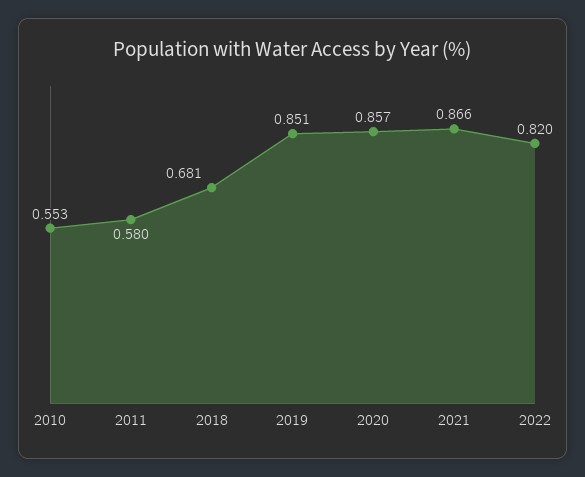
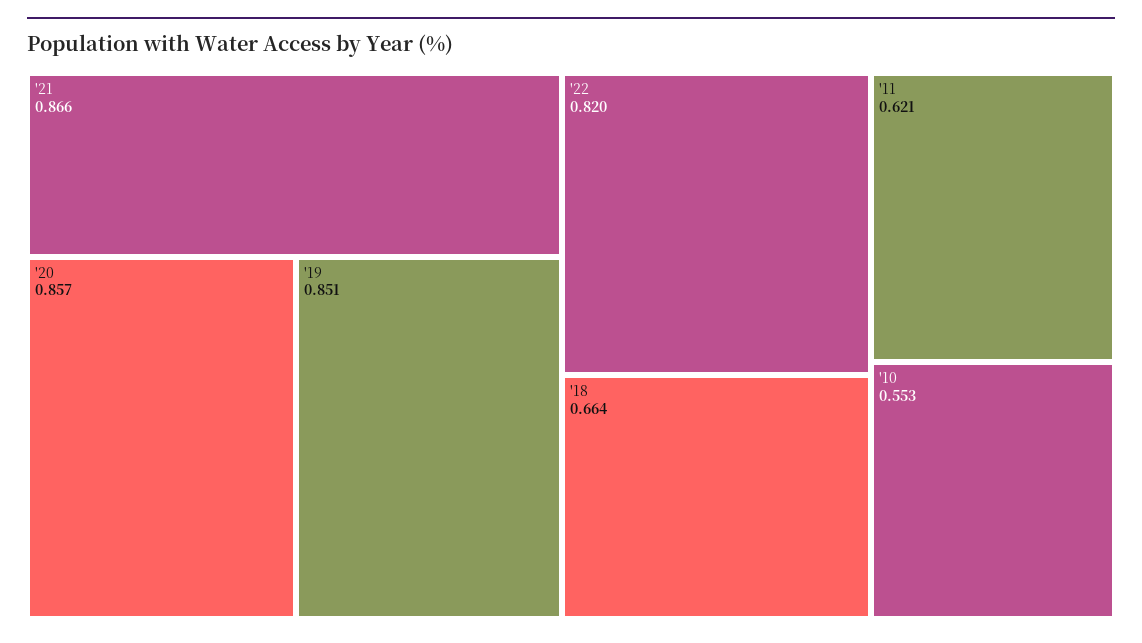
  {
    "2010": 0.553,
-   "2011": 0.58,
+   "2011": 0.621,
-   "2018": 0.681,
+   "2018": 0.664,
    "2019": 0.851,
    "2020": 0.857,
    "2021": 0.866,
    "2022": 0.82
  }

